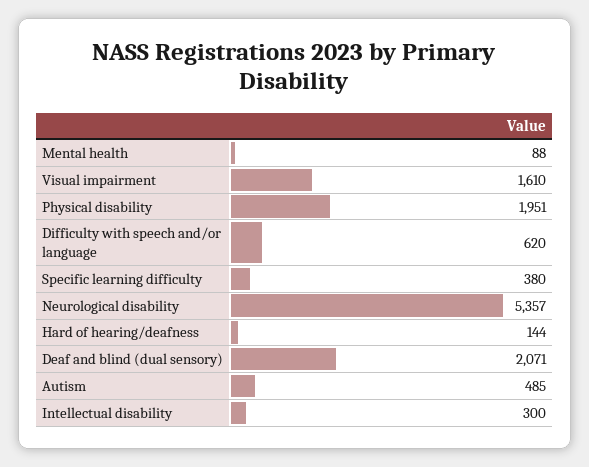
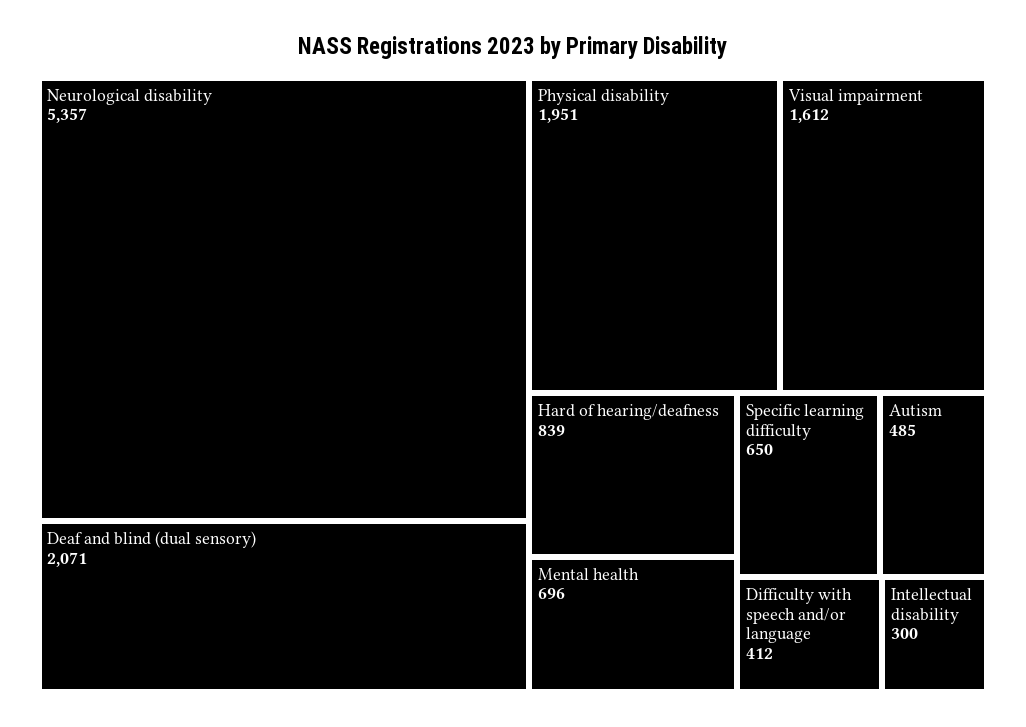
  {
-   "Mental health": 88,
+   "Mental health": 696,
-   "Visual impairment": 1610,
+   "Visual impairment": 1612,
    "Physical disability": 1951,
-   "Difficulty with speech and/or language": 620,
+   "Difficulty with speech and/or language": 412,
-   "Specific learning difficulty": 380,
+   "Specific learning difficulty": 650,
    "Neurological disability": 5357,
-   "Hard of hearing/deafness": 144,
+   "Hard of hearing/deafness": 839,
    "Deaf and blind (dual sensory)": 2071,
    "Autism": 485,
    "Intellectual disability": 300
  }

